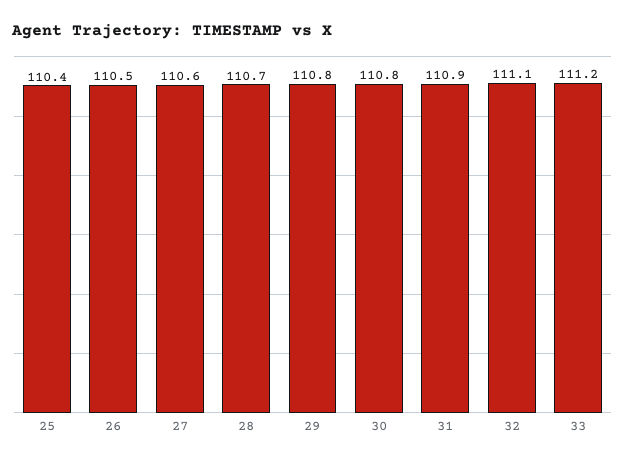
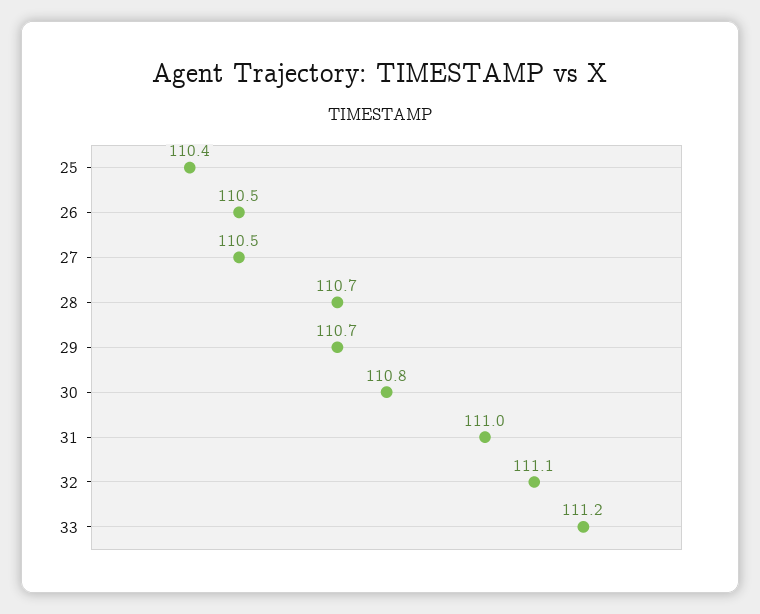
  {
    "25": 110.4,
    "26": 110.5,
-   "27": 110.6,
+   "27": 110.5,
    "28": 110.7,
-   "29": 110.8,
+   "29": 110.7,
    "30": 110.8,
-   "31": 110.9,
+   "31": 111,
    "32": 111.1,
    "33": 111.2
  }

